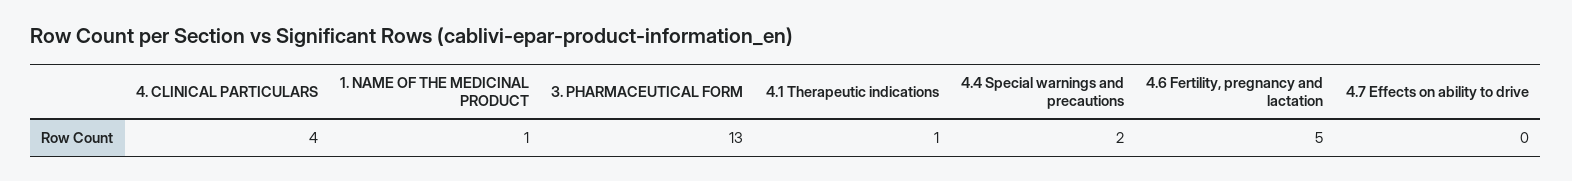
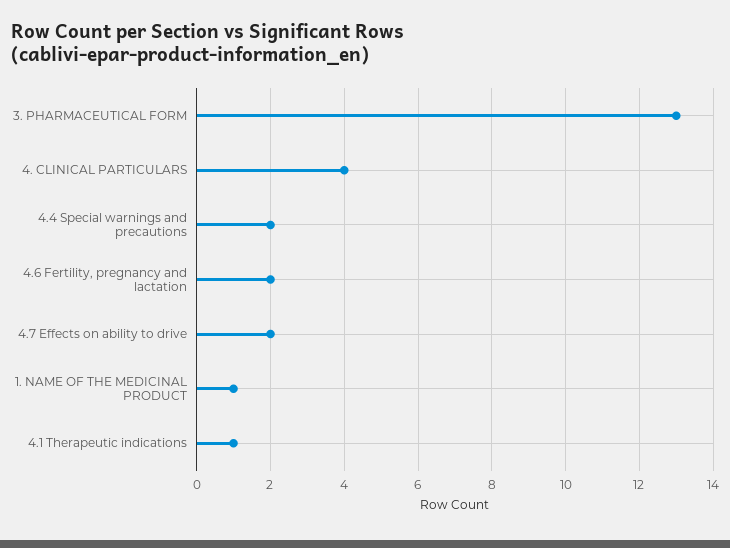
  {
    "4. CLINICAL PARTICULARS": 4,
    "1. NAME OF THE MEDICINAL PRODUCT": 1,
    "3. PHARMACEUTICAL FORM": 13,
    "4.1 Therapeutic indications": 1,
    "4.4 Special warnings and precautions": 2,
-   "4.6 Fertility, pregnancy and lactation": 5,
+   "4.6 Fertility, pregnancy and lactation": 2,
-   "4.7 Effects on ability to drive": 0
+   "4.7 Effects on ability to drive": 2
  }

